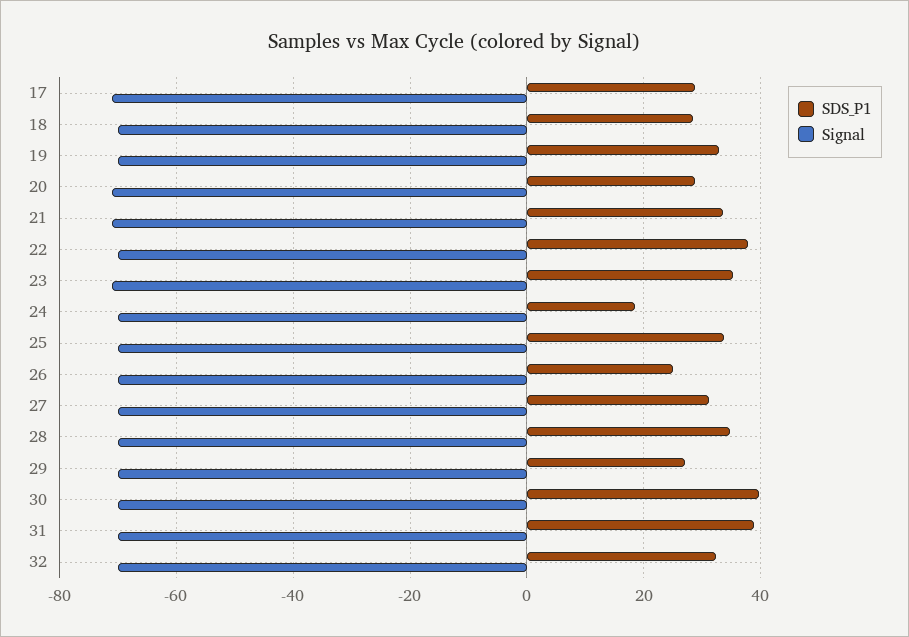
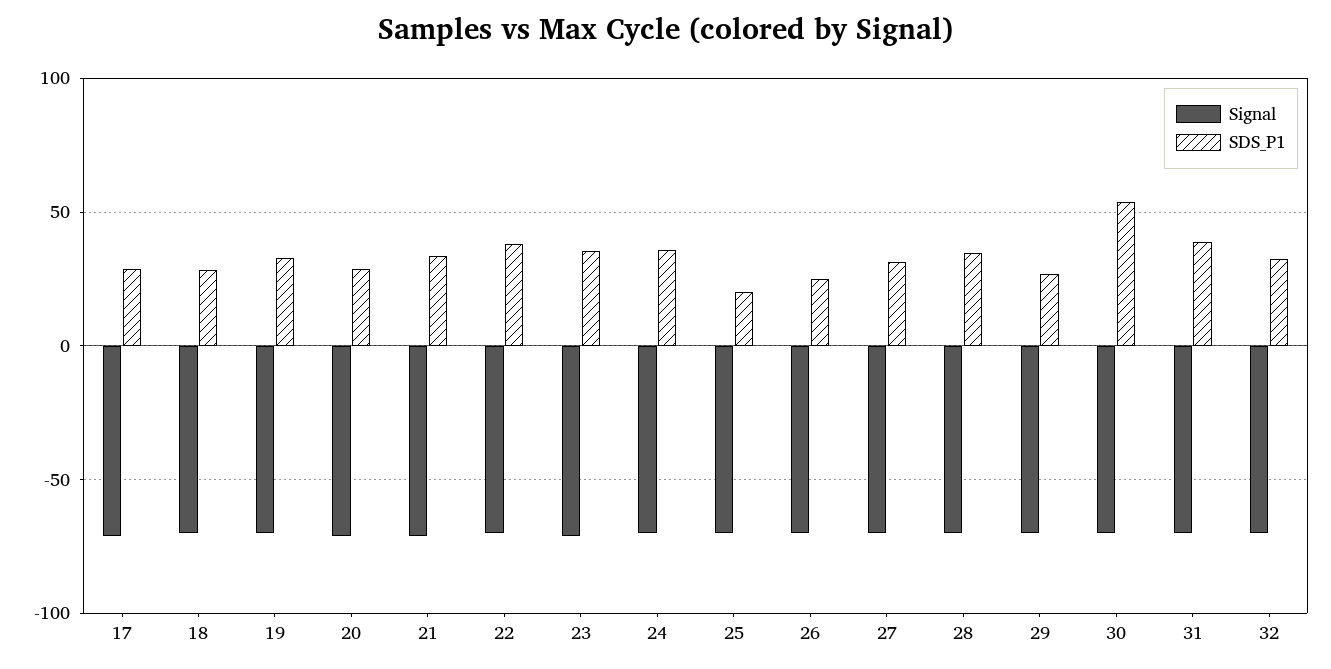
  {
    "SDS_P1": {
      "17": 28,
      "18": 28,
      "19": 32,
      "20": 28,
      "21": 34,
      "22": 38,
      "23": 36,
-     "24": 18,
+     "24": 35,
-     "25": 34,
+     "25": 20,
      "26": 26,
      "27": 32,
      "28": 34,
      "29": 28,
-     "30": 40,
+     "30": 55,
      "31": 38,
      "32": 32
    },
    "Signal": {
      "17": -72,
      "18": -70,
      "19": -70,
      "20": -72,
      "21": -72,
      "22": -70,
      "23": -72,
      "24": -70,
      "25": -70,
      "26": -70,
      "27": -70,
      "28": -70,
      "29": -70,
      "30": -70,
      "31": -70,
      "32": -70
    }
  }

